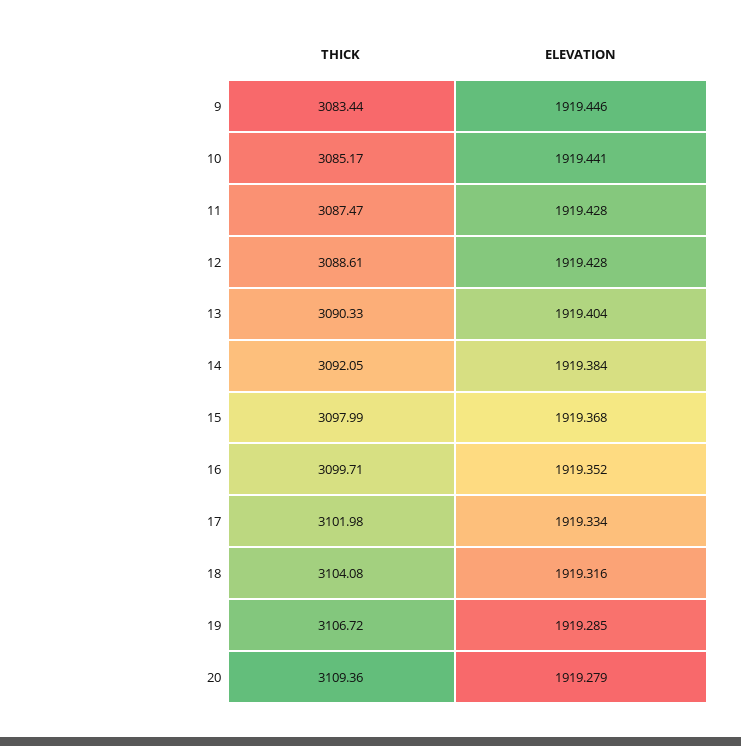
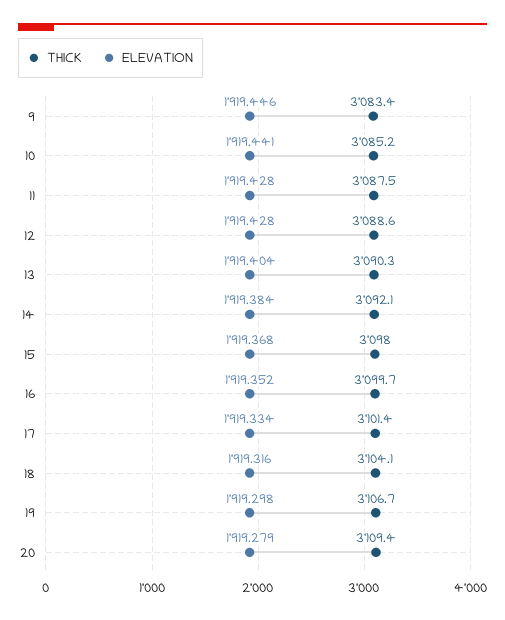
  {
    "THICK": {
      "9": 3083.44,
      "10": 3085.17,
      "11": 3087.47,
      "12": 3088.61,
      "13": 3090.33,
      "14": 3092.05,
      "15": 3097.99,
      "16": 3099.71,
-     "17": 3101.98,
+     "17": 3101.4,
      "18": 3104.08,
      "19": 3106.72,
      "20": 3109.36
    },
    "ELEVATION": {
      "9": 1919.446,
      "10": 1919.441,
      "11": 1919.428,
      "12": 1919.428,
      "13": 1919.404,
      "14": 1919.384,
      "15": 1919.368,
      "16": 1919.352,
      "17": 1919.334,
      "18": 1919.316,
-     "19": 1919.285,
+     "19": 1919.298,
      "20": 1919.279
    }
  }

